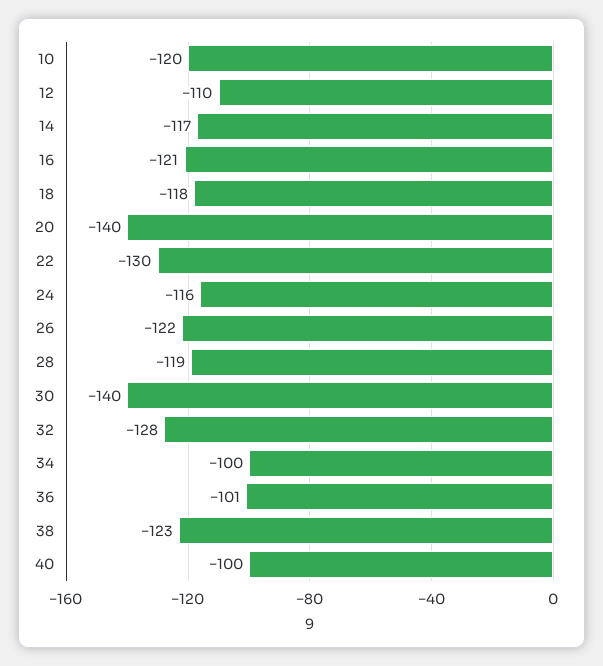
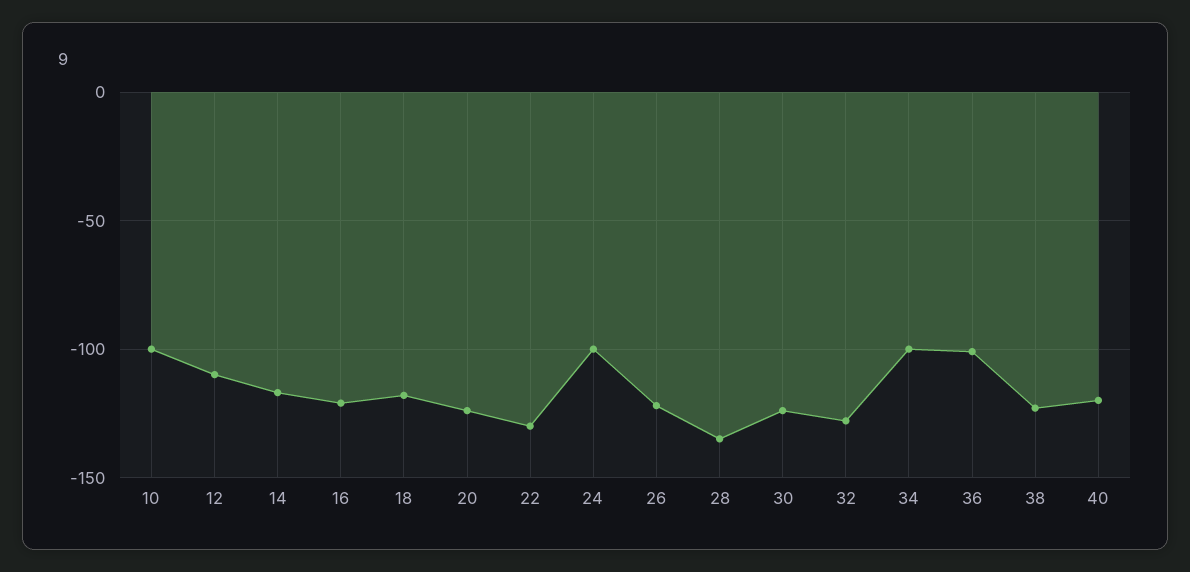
  {
-   "10": -120,
+   "10": -100,
    "12": -110,
    "14": -117,
    "16": -121,
    "18": -118,
-   "20": -140,
+   "20": -125,
    "22": -130,
-   "24": -116,
+   "24": -100,
    "26": -122,
-   "28": -119,
+   "28": -135,
-   "30": -140,
+   "30": -125,
    "32": -128,
    "34": -100,
    "36": -101,
    "38": -123,
-   "40": -100
+   "40": -120
  }

